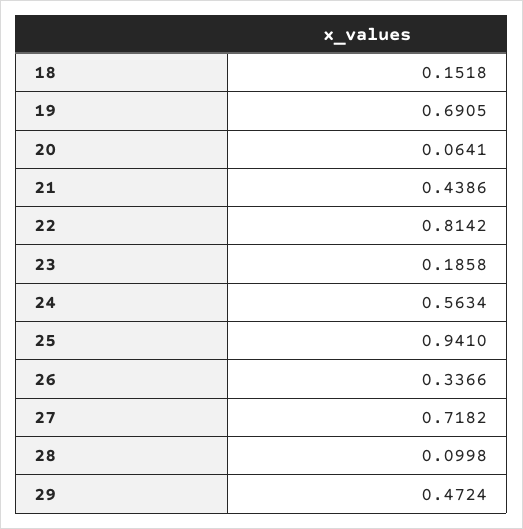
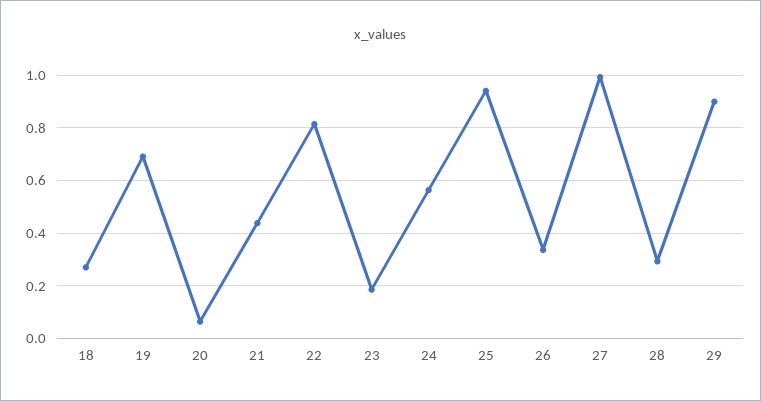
  {
-   "18": 0.1518,
+   "18": 0.275,
    "19": 0.6905,
    "20": 0.0641,
    "21": 0.4386,
    "22": 0.8142,
    "23": 0.1858,
    "24": 0.5634,
    "25": 0.941,
    "26": 0.3366,
-   "27": 0.7182,
+   "27": 1,
-   "28": 0.0998,
+   "28": 0.3,
-   "29": 0.4724
+   "29": 0.9
  }

